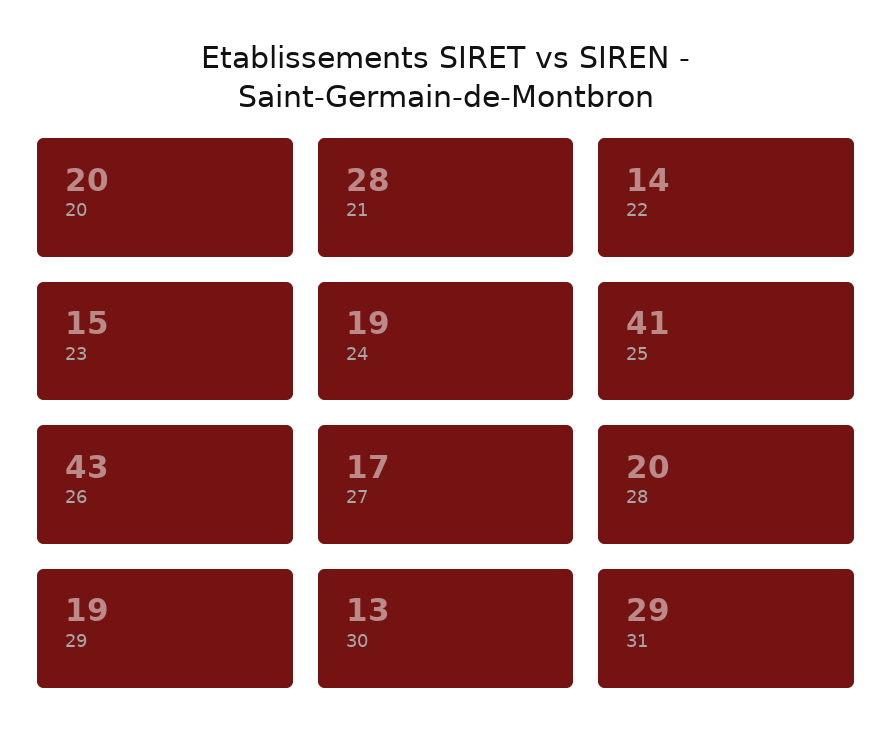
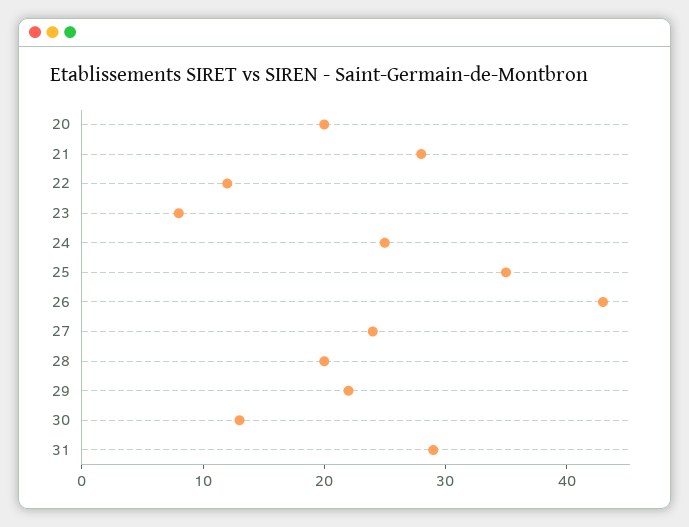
  {
    "20": 20,
    "21": 28,
-   "22": 14,
+   "22": 12,
-   "23": 15,
+   "23": 8,
-   "24": 19,
+   "24": 25,
-   "25": 41,
+   "25": 35,
    "26": 43,
-   "27": 17,
+   "27": 24,
    "28": 20,
-   "29": 19,
+   "29": 22,
    "30": 13,
    "31": 29
  }

